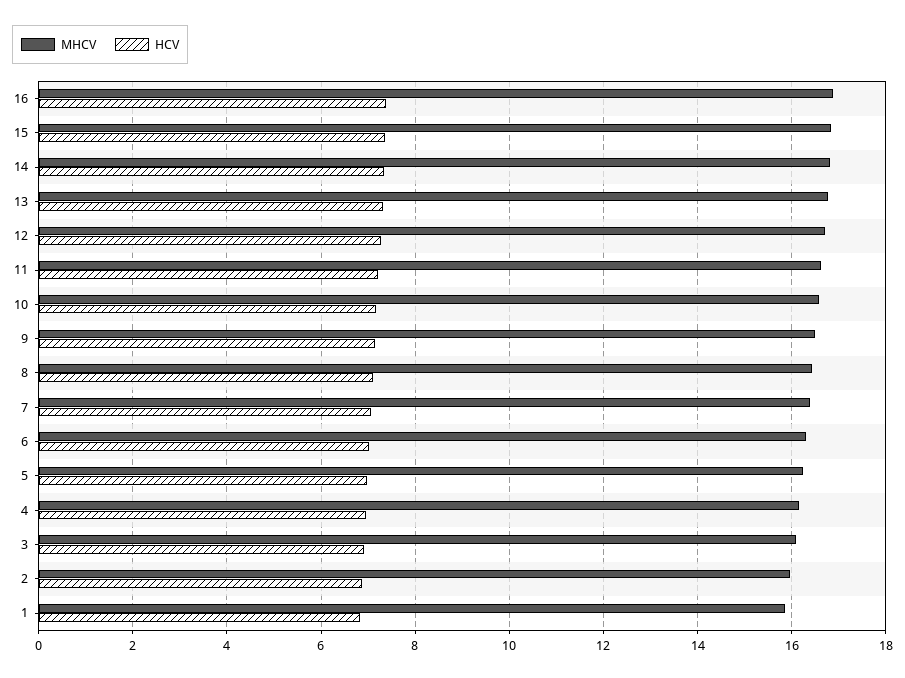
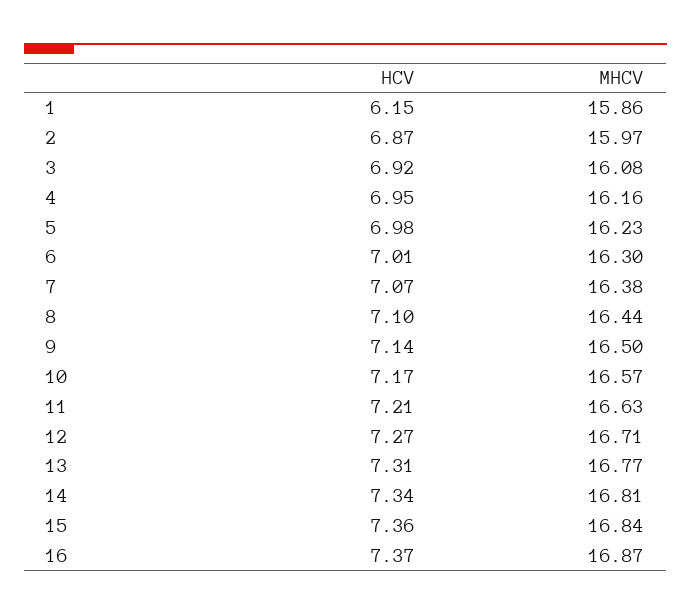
  {
    "MHCV": {
      "16": 16.87,
      "15": 16.84,
      "14": 16.81,
      "13": 16.77,
      "12": 16.71,
      "11": 16.63,
      "10": 16.57,
      "9": 16.5,
      "8": 16.44,
      "7": 16.38,
      "6": 16.3,
      "5": 16.23,
      "4": 16.16,
      "3": 16.08,
      "2": 15.97,
      "1": 15.86
    },
    "HCV": {
      "16": 7.37,
      "15": 7.36,
      "14": 7.34,
      "13": 7.31,
      "12": 7.27,
      "11": 7.21,
      "10": 7.17,
      "9": 7.14,
      "8": 7.1,
      "7": 7.07,
      "6": 7.01,
      "5": 6.98,
      "4": 6.95,
      "3": 6.92,
      "2": 6.87,
-     "1": 6.8
+     "1": 6.15
    }
  }

